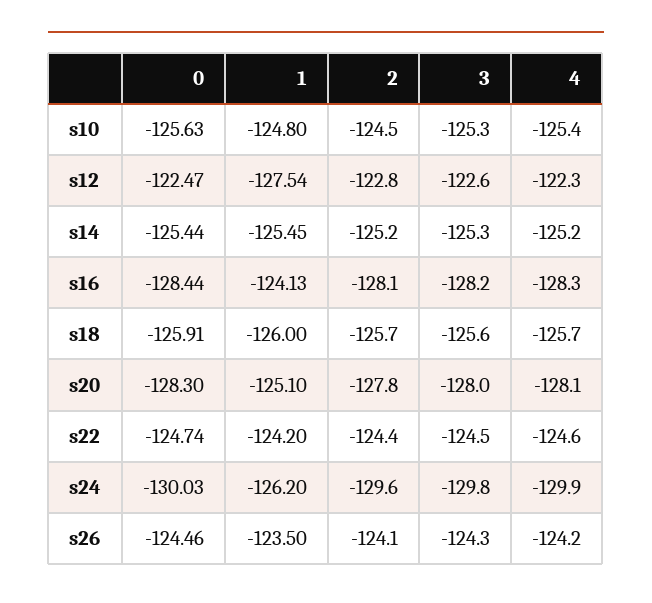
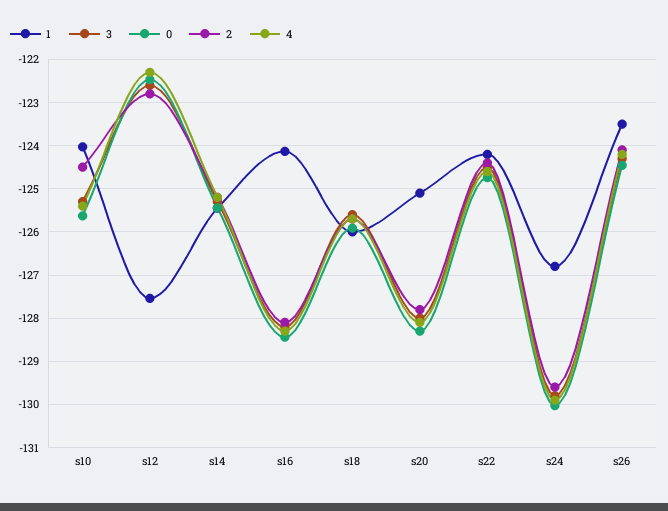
  {
    "0": {
      "s10": -125.63,
      "s12": -122.47,
      "s14": -125.44,
      "s16": -128.44,
      "s18": -125.91,
      "s20": -128.3,
      "s22": -124.74,
      "s24": -130.03,
      "s26": -124.46
    },
    "1": {
-     "s10": -124.8,
+     "s10": -124,
      "s12": -127.54,
      "s14": -125.45,
      "s16": -124.13,
      "s18": -126,
      "s20": -125.1,
      "s22": -124.2,
-     "s24": -126.2,
+     "s24": -126.8,
      "s26": -123.5
    },
    "2": {
      "s10": -124.5,
      "s12": -122.8,
      "s14": -125.2,
      "s16": -128.1,
      "s18": -125.7,
      "s20": -127.8,
      "s22": -124.4,
      "s24": -129.6,
      "s26": -124.1
    },
    "3": {
      "s10": -125.3,
      "s12": -122.6,
      "s14": -125.3,
      "s16": -128.2,
      "s18": -125.6,
      "s20": -128,
      "s22": -124.5,
      "s24": -129.8,
      "s26": -124.3
    },
    "4": {
      "s10": -125.4,
      "s12": -122.3,
      "s14": -125.2,
      "s16": -128.3,
      "s18": -125.7,
      "s20": -128.1,
      "s22": -124.6,
      "s24": -129.9,
      "s26": -124.2
    }
  }

